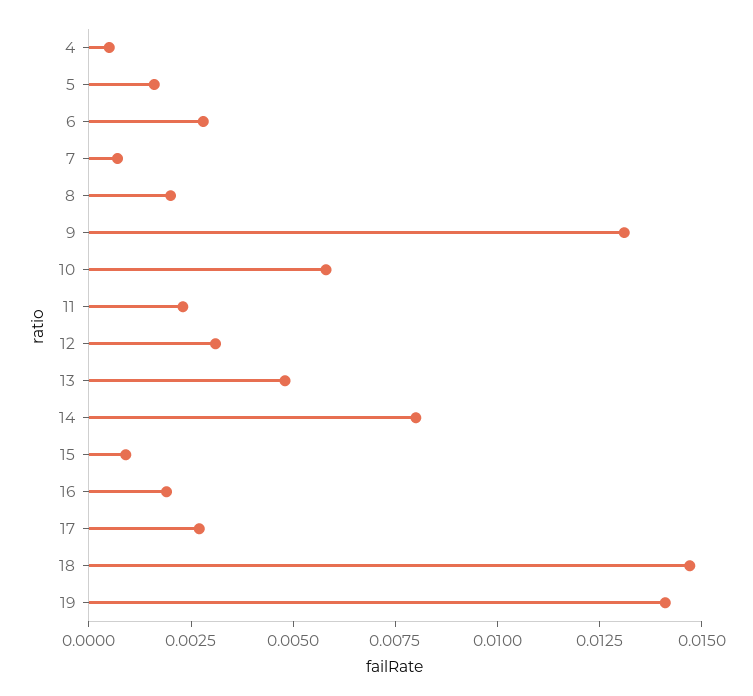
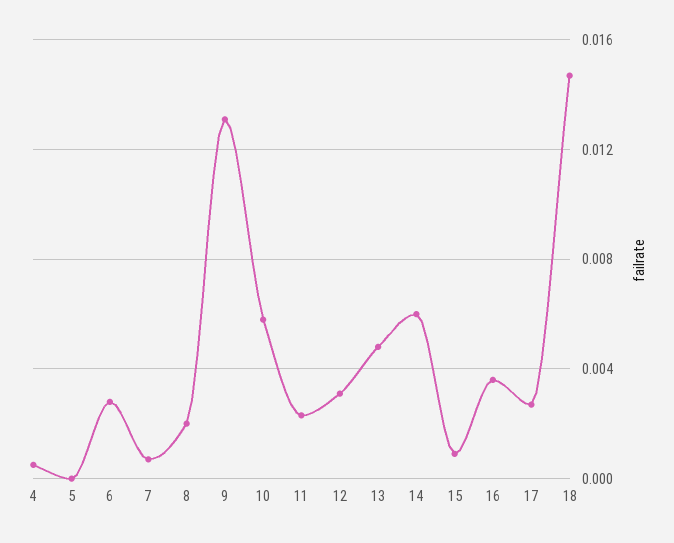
  {
    "4": 0.0005,
-   "5": 0.0015,
+   "5": 0,
    "6": 0.003,
    "7": 0.0005,
    "8": 0.002,
    "9": 0.013,
    "10": 0.006,
    "11": 0.0025,
    "12": 0.003,
    "13": 0.005,
-   "14": 0.008,
+   "14": 0.006,
    "15": 0.001,
-   "16": 0.002,
+   "16": 0.0035,
    "17": 0.0025,
-   "18": 0.0145,
+   "18": 0.0145
-   "19": 0.014
  }

